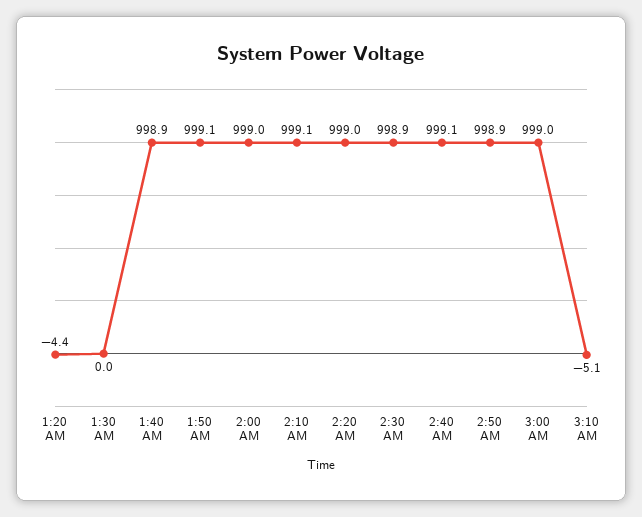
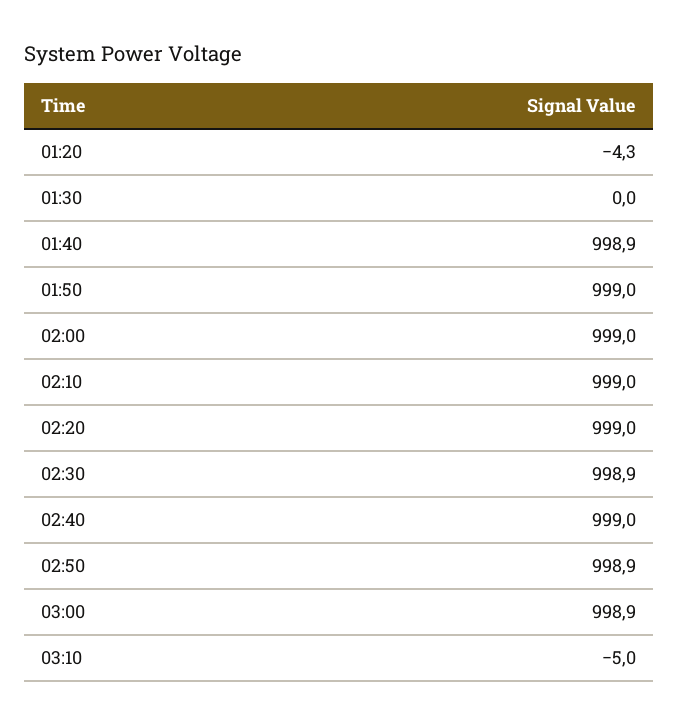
  {
-   "1:20 AM": -4.4,
+   "1:20 AM": -4.3,
    "1:30 AM": 0,
    "1:40 AM": 998.9,
-   "1:50 AM": 999.1,
+   "1:50 AM": 999,
    "2:00 AM": 999,
-   "2:10 AM": 999.1,
+   "2:10 AM": 999,
    "2:20 AM": 999,
    "2:30 AM": 998.9,
-   "2:40 AM": 999.1,
+   "2:40 AM": 999,
    "2:50 AM": 998.9,
-   "3:00 AM": 999,
+   "3:00 AM": 998.9,
-   "3:10 AM": -5.1
+   "3:10 AM": -5
  }

